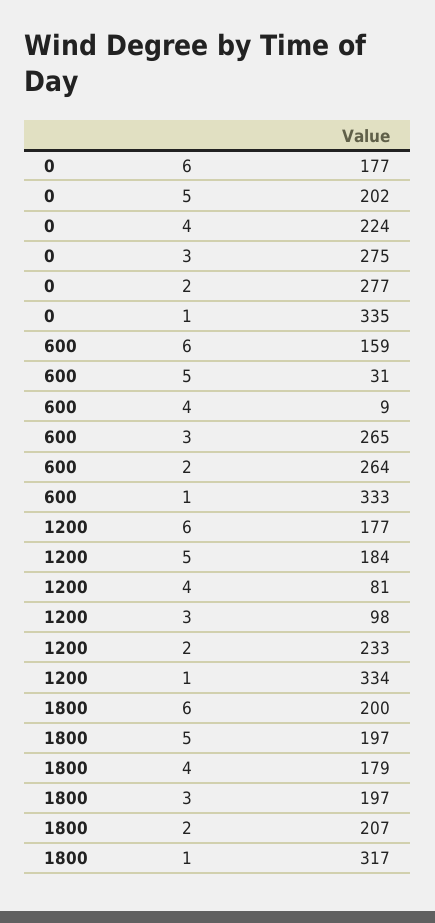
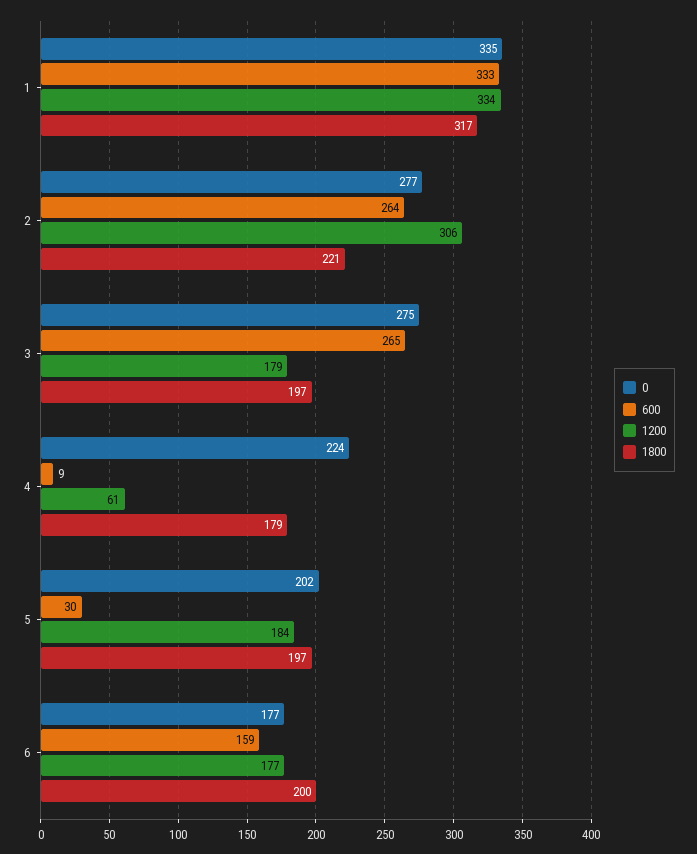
  {
    "0": {
      "6": 177,
      "5": 202,
      "4": 224,
      "3": 275,
      "2": 277,
      "1": 335
    },
    "600": {
      "6": 159,
-     "5": 31,
+     "5": 30,
      "4": 9,
      "3": 265,
      "2": 264,
      "1": 333
    },
    "1200": {
      "6": 177,
      "5": 184,
-     "4": 81,
+     "4": 61,
-     "3": 98,
+     "3": 179,
-     "2": 233,
+     "2": 306,
      "1": 334
    },
    "1800": {
      "6": 200,
      "5": 197,
      "4": 179,
      "3": 197,
-     "2": 207,
+     "2": 221,
      "1": 317
    }
  }

